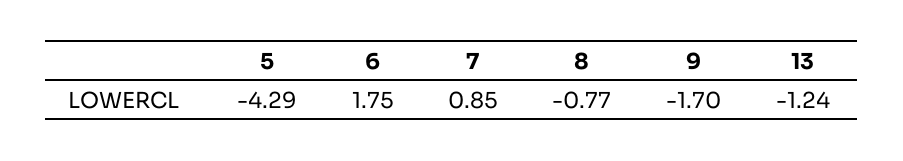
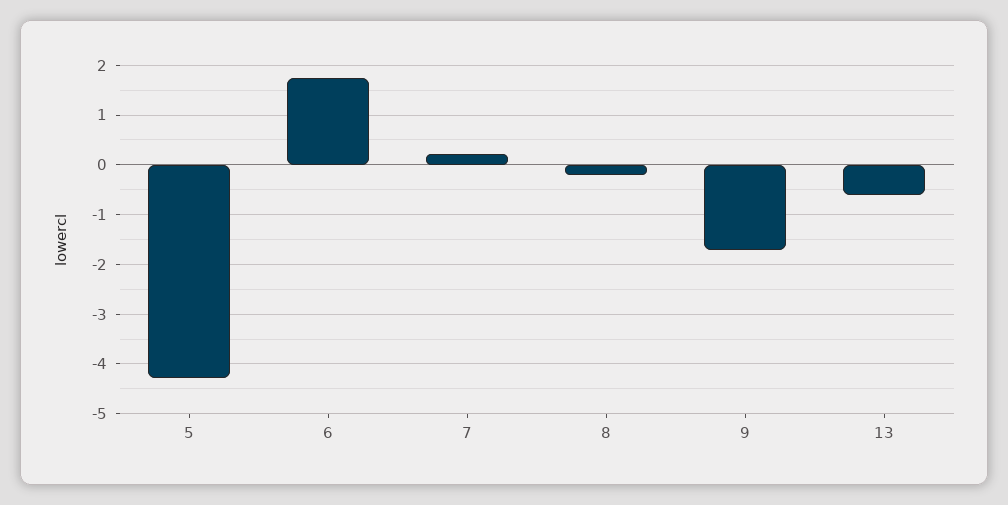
  {
    "5": -4.29,
    "6": 1.75,
-   "7": 0.85,
+   "7": 0.2,
-   "8": -0.77,
+   "8": -0.2,
    "9": -1.7,
-   "13": -1.24
+   "13": -0.6
  }

